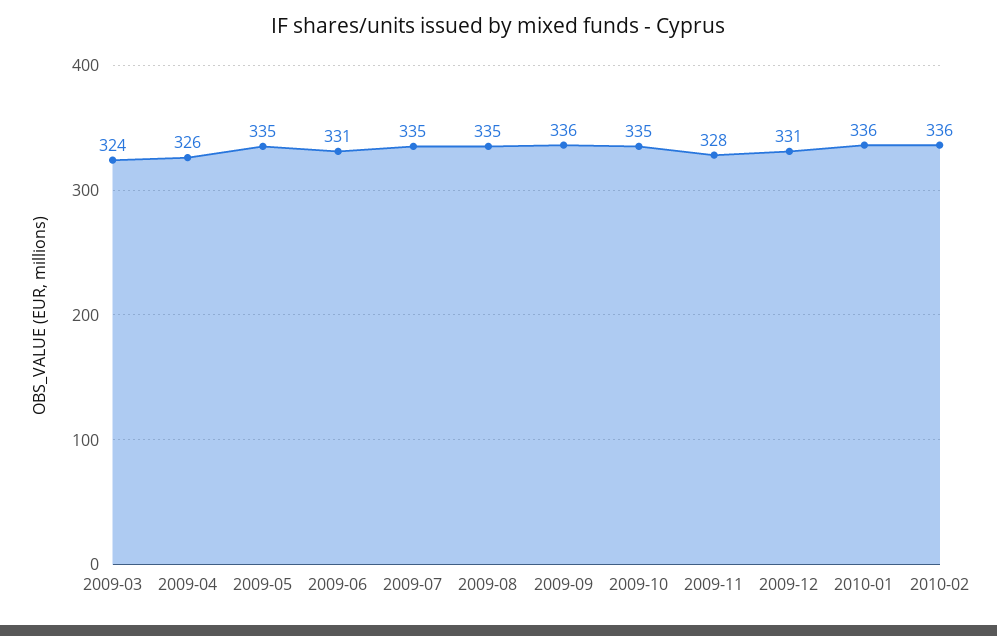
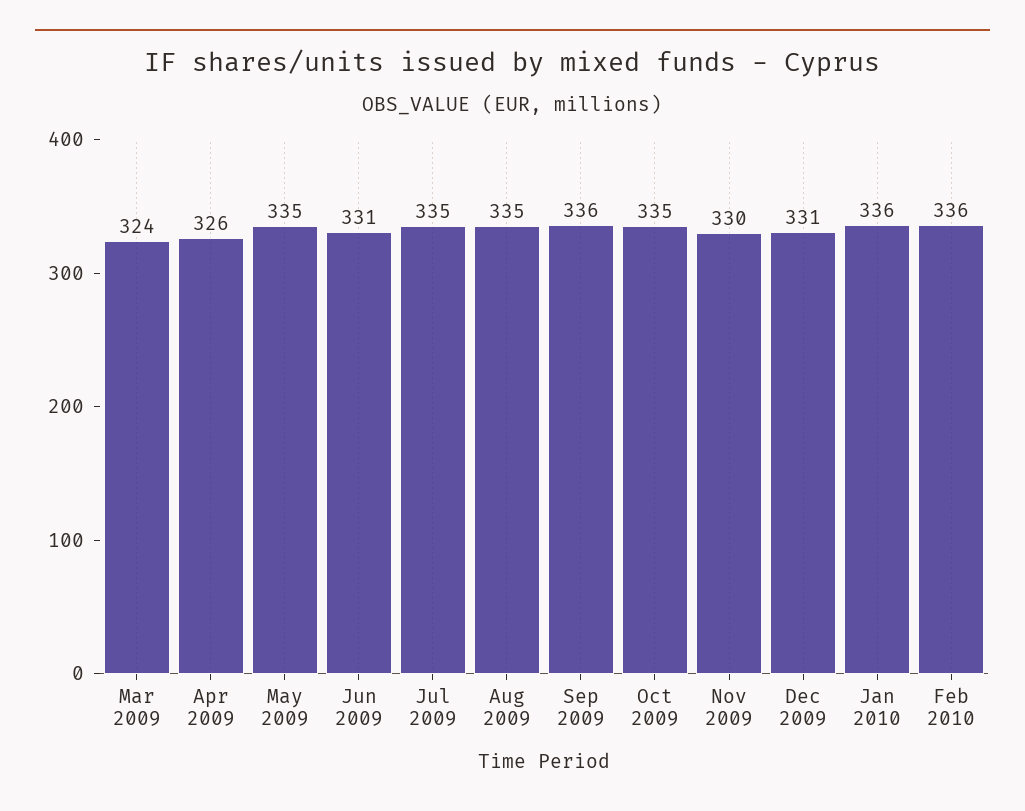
  {
    "2009-03": 324,
    "2009-04": 326,
    "2009-05": 335,
    "2009-06": 331,
    "2009-07": 335,
    "2009-08": 335,
    "2009-09": 336,
    "2009-10": 335,
-   "2009-11": 328,
+   "2009-11": 330,
    "2009-12": 331,
    "2010-01": 336,
    "2010-02": 336
  }

